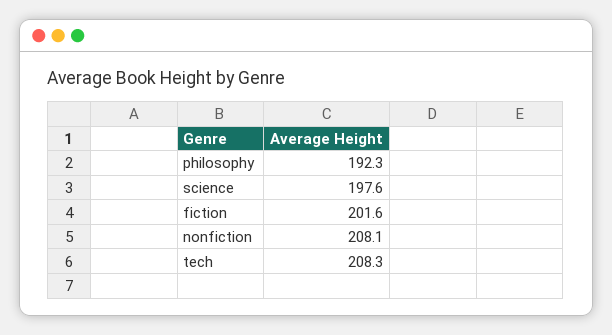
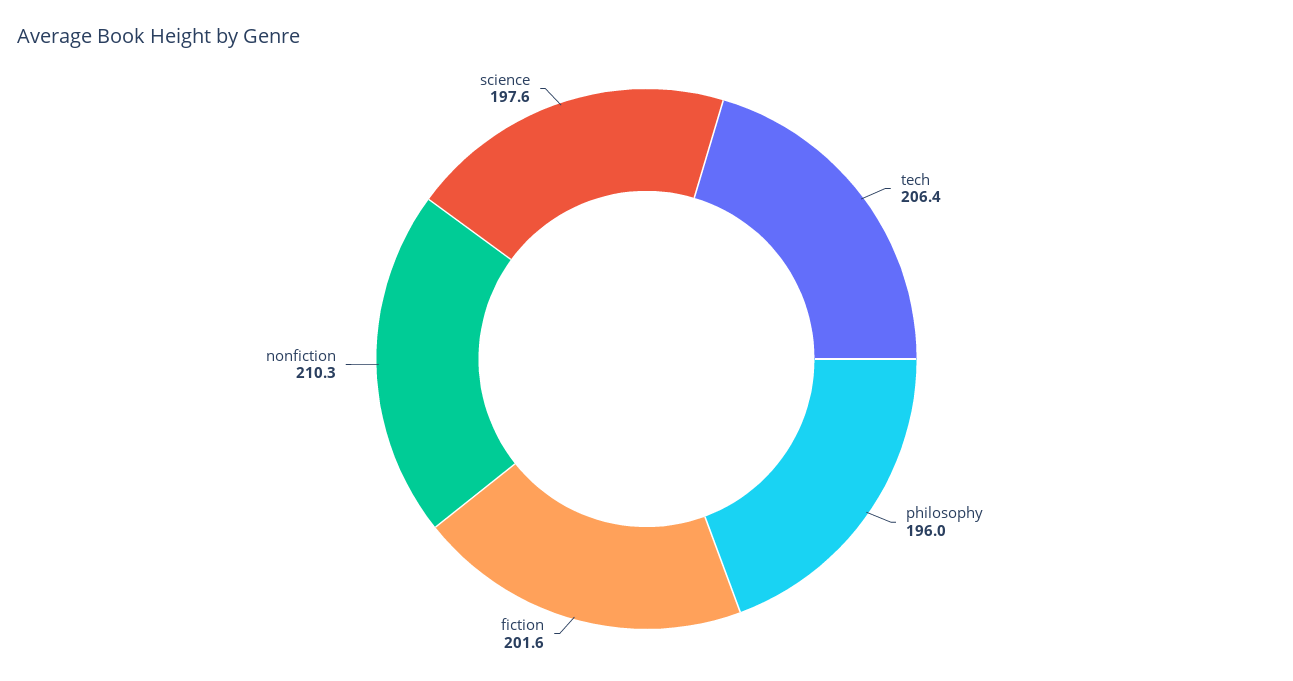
  {
-   "philosophy": 192.3,
+   "philosophy": 196,
    "science": 197.6,
    "fiction": 201.6,
-   "nonfiction": 208.1,
+   "nonfiction": 210.3,
-   "tech": 208.3
+   "tech": 206.4
  }

